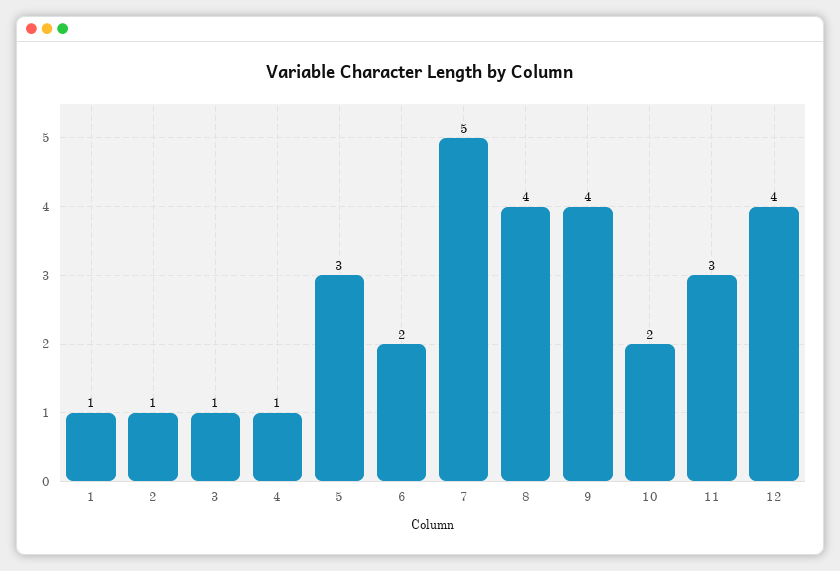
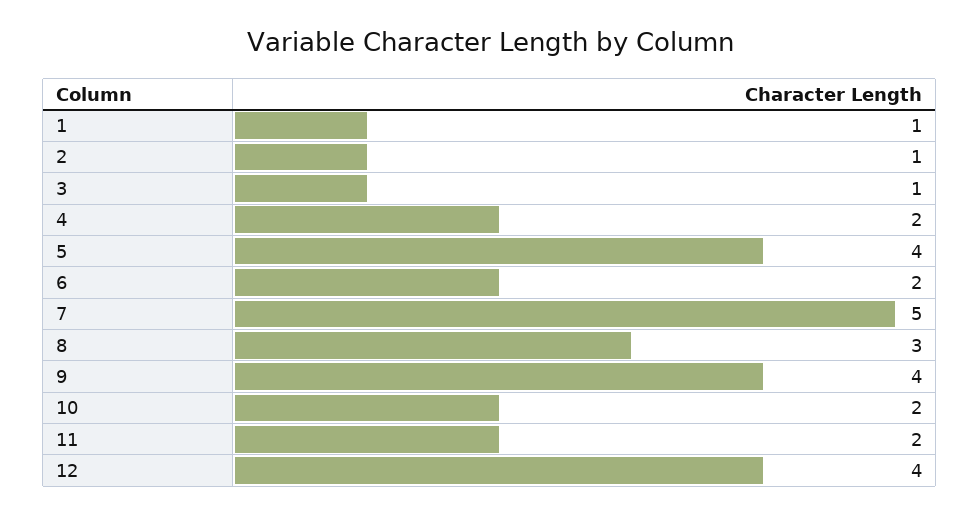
  {
    "1": 1,
    "2": 1,
    "3": 1,
-   "4": 1,
+   "4": 2,
-   "5": 3,
+   "5": 4,
    "6": 2,
    "7": 5,
-   "8": 4,
+   "8": 3,
    "9": 4,
    "10": 2,
-   "11": 3,
+   "11": 2,
    "12": 4
  }

